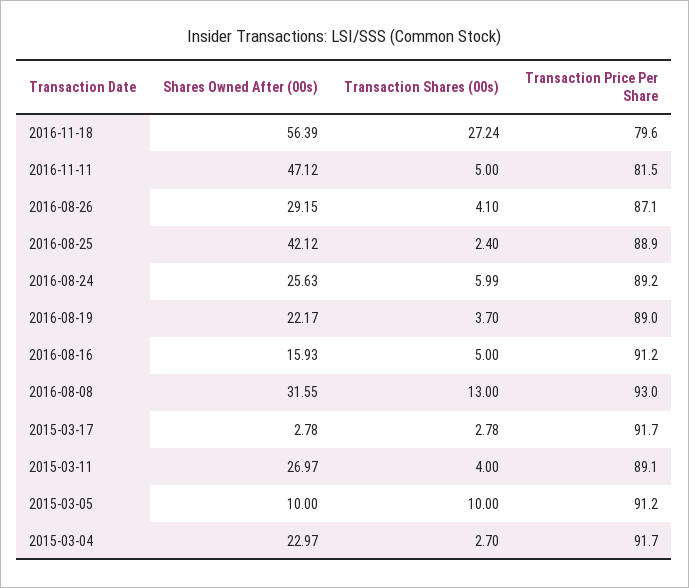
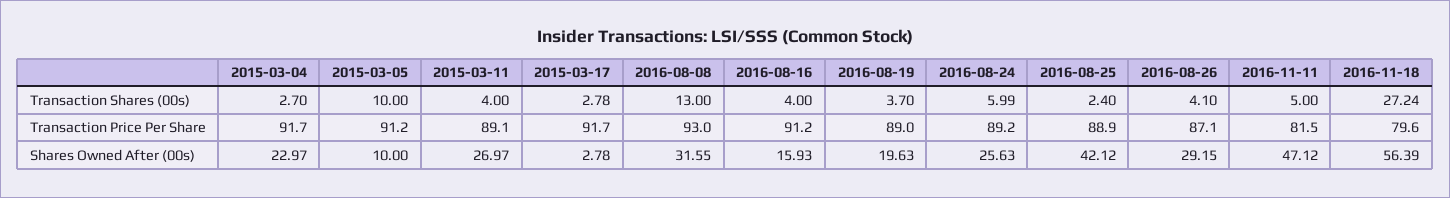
  {
    "Shares Owned After (00s)": {
      "2016-11-18": 56.39,
      "2016-11-11": 47.12,
      "2016-08-26": 29.15,
      "2016-08-25": 42.12,
      "2016-08-24": 25.63,
-     "2016-08-19": 22.17,
+     "2016-08-19": 19.63,
      "2016-08-16": 15.93,
      "2016-08-08": 31.55,
      "2015-03-17": 2.78,
      "2015-03-11": 26.97,
      "2015-03-05": 10,
      "2015-03-04": 22.97
    },
    "Transaction Shares (00s)": {
      "2016-11-18": 27.24,
      "2016-11-11": 5,
      "2016-08-26": 4.1,
      "2016-08-25": 2.4,
      "2016-08-24": 5.99,
      "2016-08-19": 3.7,
-     "2016-08-16": 5,
+     "2016-08-16": 4,
      "2016-08-08": 13,
      "2015-03-17": 2.78,
      "2015-03-11": 4,
      "2015-03-05": 10,
      "2015-03-04": 2.7
    },
    "Transaction Price Per Share": {
      "2016-11-18": 79.6,
      "2016-11-11": 81.5,
      "2016-08-26": 87.1,
      "2016-08-25": 88.9,
      "2016-08-24": 89.2,
      "2016-08-19": 89,
      "2016-08-16": 91.2,
      "2016-08-08": 93,
      "2015-03-17": 91.7,
      "2015-03-11": 89.1,
      "2015-03-05": 91.2,
      "2015-03-04": 91.7
    }
  }

